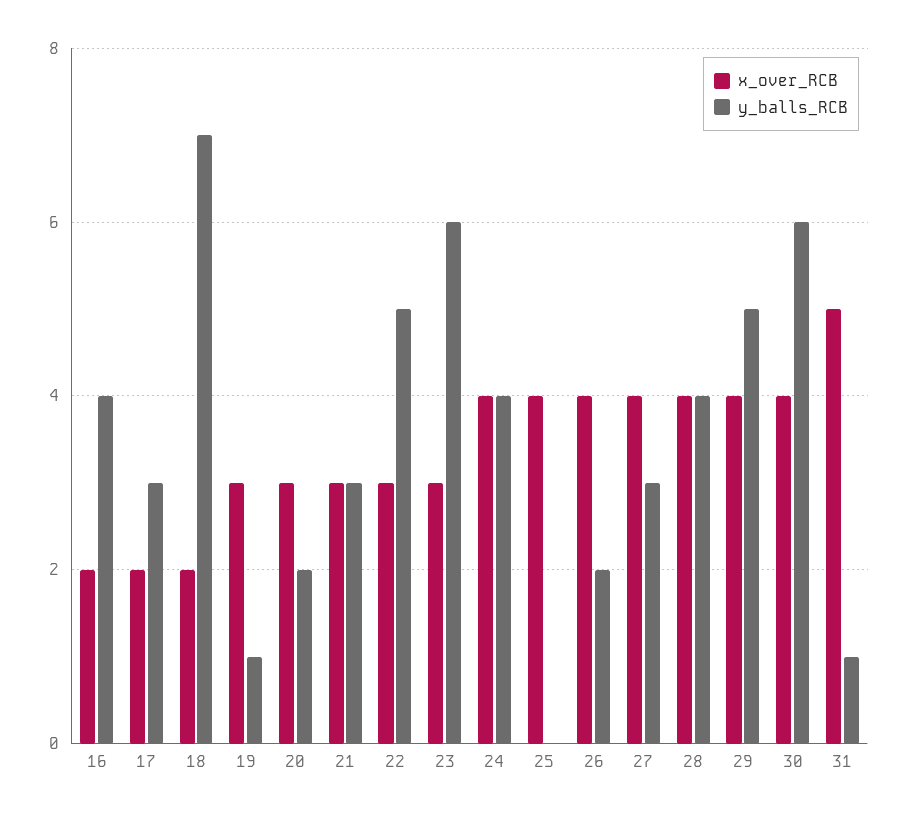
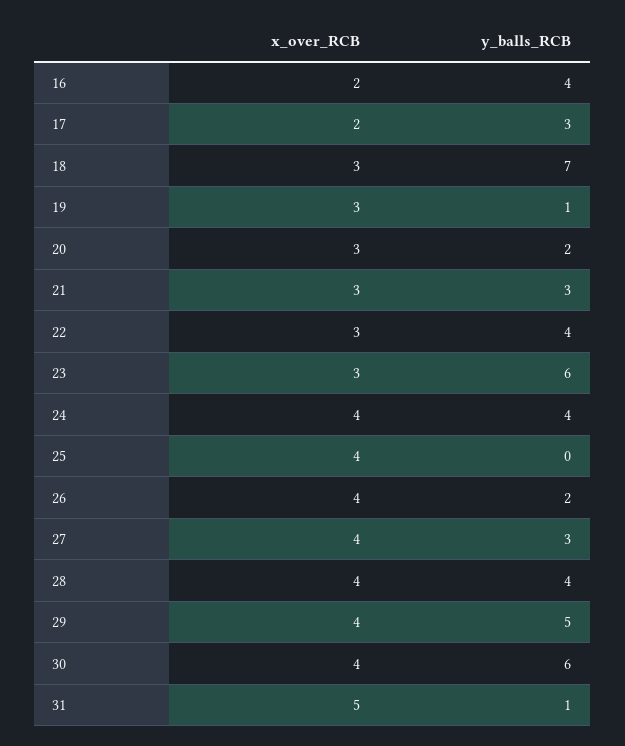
  {
    "x_over_RCB": {
      "16": 2,
      "17": 2,
-     "18": 2,
+     "18": 3,
      "19": 3,
      "20": 3,
      "21": 3,
      "22": 3,
      "23": 3,
      "24": 4,
      "25": 4,
      "26": 4,
      "27": 4,
      "28": 4,
      "29": 4,
      "30": 4,
      "31": 5
    },
    "y_balls_RCB": {
      "16": 4,
      "17": 3,
      "18": 7,
      "19": 1,
      "20": 2,
      "21": 3,
-     "22": 5,
+     "22": 4,
      "23": 6,
      "24": 4,
      "25": 0,
      "26": 2,
      "27": 3,
      "28": 4,
      "29": 5,
      "30": 6,
      "31": 1
    }
  }

